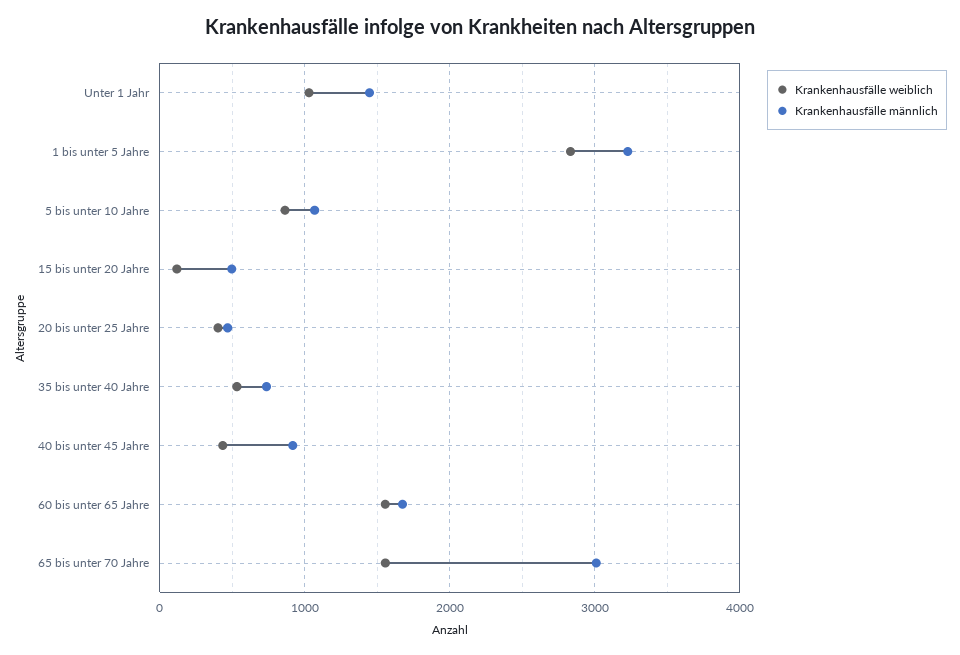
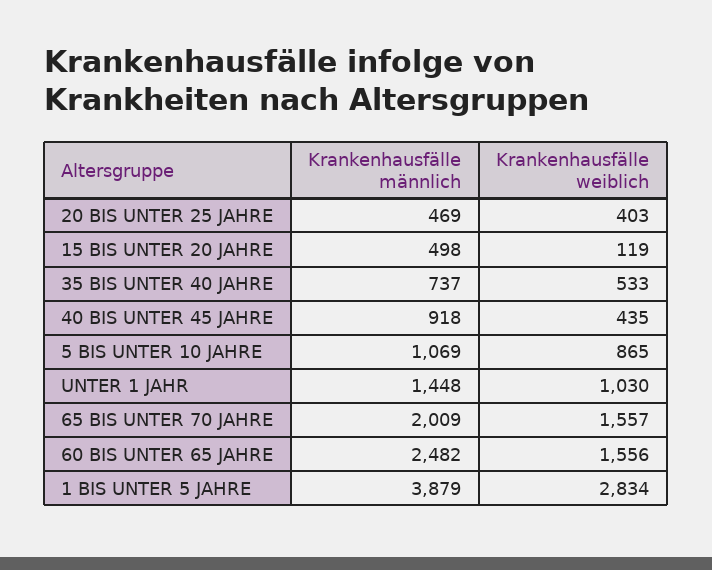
  {
    "Krankenhausfälle weiblich": {
      "Unter 1 Jahr": 1030,
      "1 bis unter 5 Jahre": 2834,
      "5 bis unter 10 Jahre": 865,
      "15 bis unter 20 Jahre": 119,
      "20 bis unter 25 Jahre": 403,
      "35 bis unter 40 Jahre": 533,
      "40 bis unter 45 Jahre": 435,
      "60 bis unter 65 Jahre": 1556,
      "65 bis unter 70 Jahre": 1557
    },
    "Krankenhausfälle männlich": {
      "Unter 1 Jahr": 1448,
-     "1 bis unter 5 Jahre": 3200,
+     "1 bis unter 5 Jahre": 3879,
      "5 bis unter 10 Jahre": 1069,
      "15 bis unter 20 Jahre": 498,
      "20 bis unter 25 Jahre": 469,
      "35 bis unter 40 Jahre": 737,
      "40 bis unter 45 Jahre": 918,
-     "60 bis unter 65 Jahre": 1700,
+     "60 bis unter 65 Jahre": 2482,
-     "65 bis unter 70 Jahre": 3000
+     "65 bis unter 70 Jahre": 2009
    }
  }

